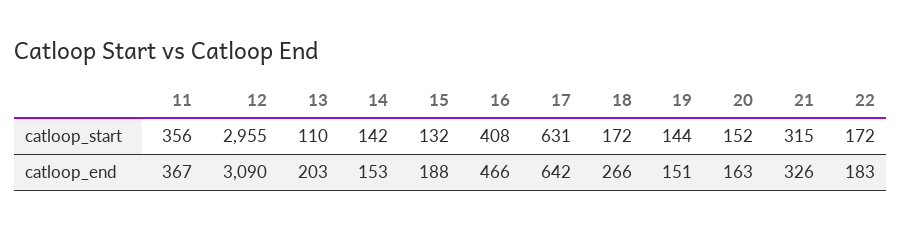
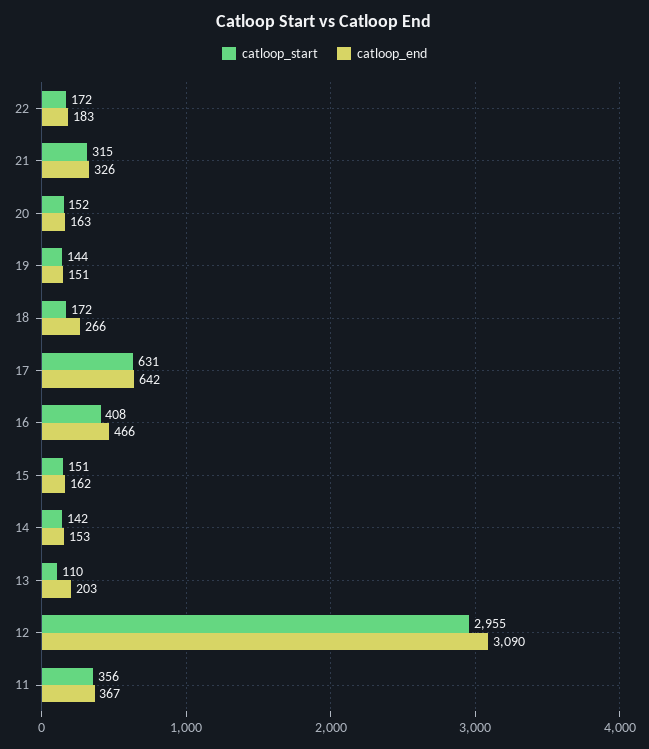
  {
    "catloop_start": {
      "11": 356,
      "12": 2955,
      "13": 110,
      "14": 142,
-     "15": 132,
+     "15": 151,
      "16": 408,
      "17": 631,
      "18": 172,
      "19": 144,
      "20": 152,
      "21": 315,
      "22": 172
    },
    "catloop_end": {
      "11": 367,
      "12": 3090,
      "13": 203,
      "14": 153,
-     "15": 188,
+     "15": 162,
      "16": 466,
      "17": 642,
      "18": 266,
      "19": 151,
      "20": 163,
      "21": 326,
      "22": 183
    }
  }

